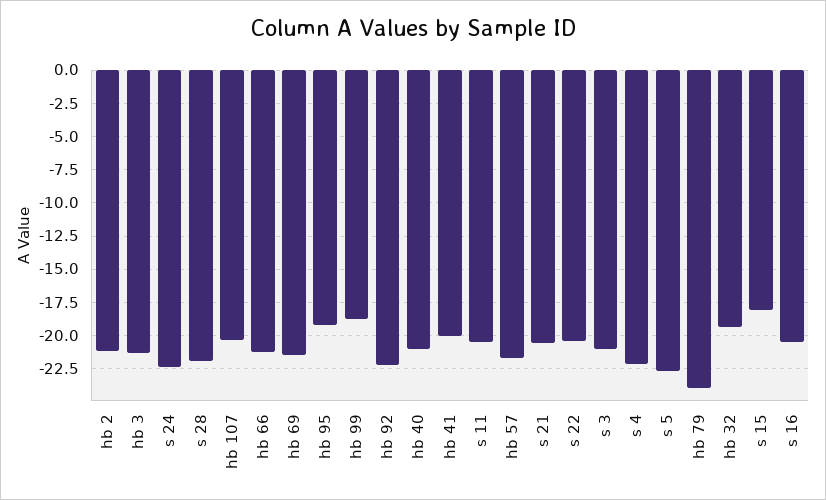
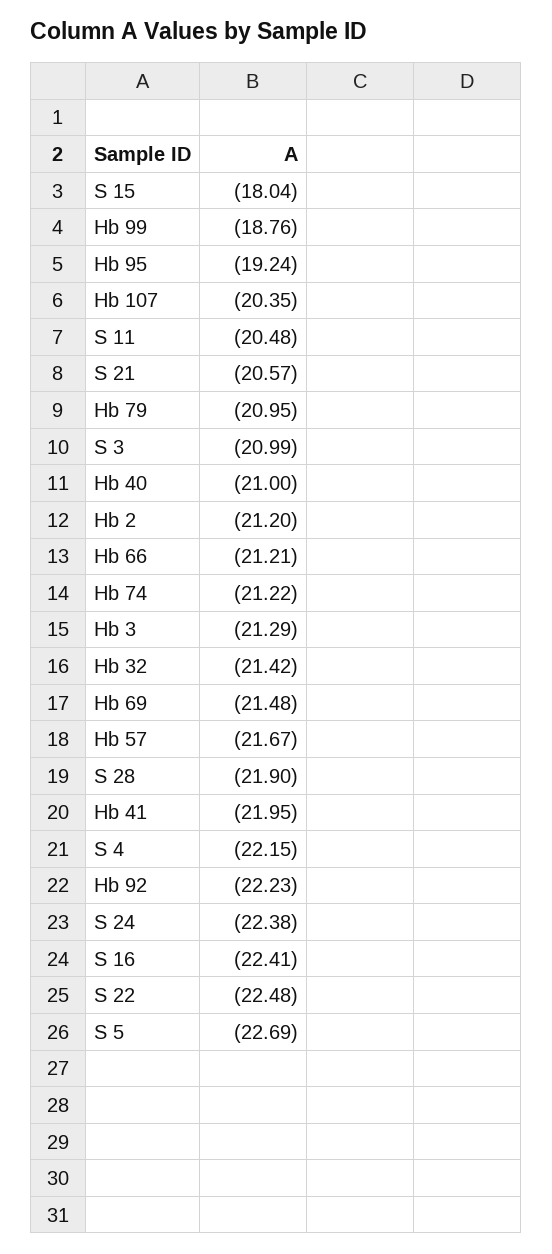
  {
    "hb 2": -21.2,
    "hb 3": -21.29,
    "s 24": -22.38,
    "s 28": -21.9,
    "hb 107": -20.35,
    "hb 66": -21.21,
    "hb 69": -21.48,
    "hb 95": -19.24,
    "hb 99": -18.76,
    "hb 92": -22.23,
    "hb 40": -21,
-   "hb 41": -20,
+   "hb 41": -21.95,
    "s 11": -20.48,
    "hb 57": -21.67,
    "s 21": -20.57,
-   "s 22": -20.5,
+   "s 22": -22.48,
    "s 3": -20.99,
    "s 4": -22.15,
    "s 5": -22.69,
-   "hb 79": -24,
+   "hb 79": -20.95,
-   "hb 32": -19.5,
+   "hb 32": -21.42,
    "s 15": -18.04,
-   "s 16": -20.5
+   "s 16": -22.41,
+   "Hb 74": -21.22
  }

